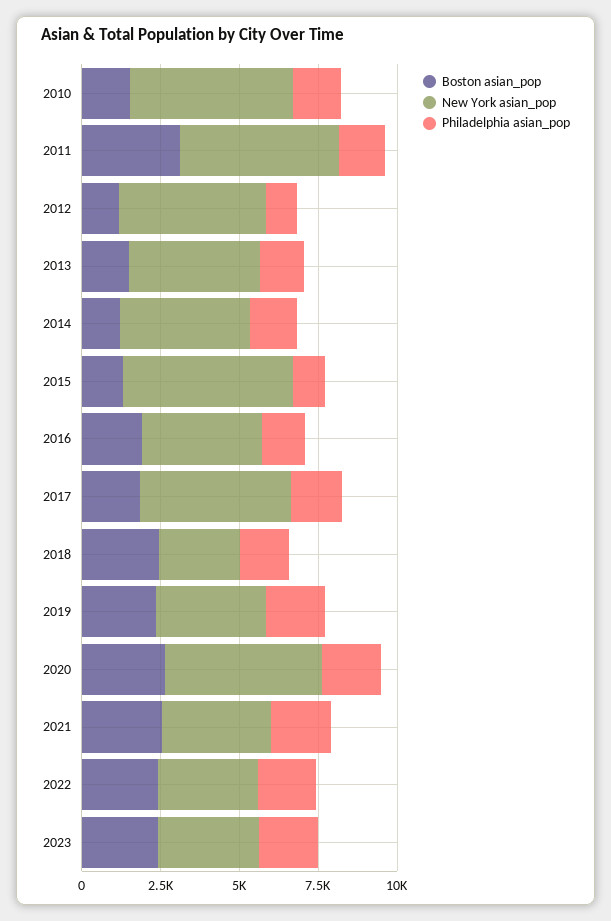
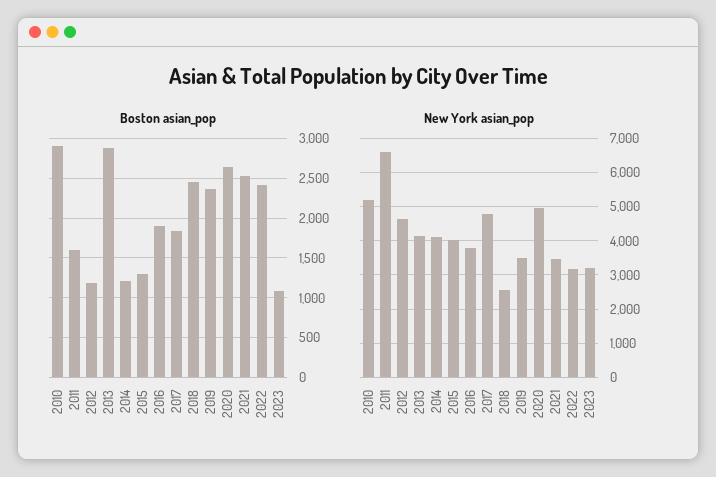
  {
    "Boston asian_pop": {
-     "2010": 1500,
+     "2010": 2900,
-     "2011": 3000,
+     "2011": 1600,
      "2012": 1200,
-     "2013": 1500,
+     "2013": 2900,
      "2014": 1200,
      "2015": 1300,
      "2016": 1900,
      "2017": 1800,
      "2018": 2400,
      "2019": 2400,
      "2020": 2600,
      "2021": 2500,
      "2022": 2400,
-     "2023": 2500
+     "2023": 1100
    },
    "New York asian_pop": {
      "2010": 5200,
-     "2011": 5000,
+     "2011": 6600,
      "2012": 4600,
      "2013": 4200,
      "2014": 4200,
-     "2015": 5500,
+     "2015": 4000,
      "2016": 3800,
      "2017": 4800,
      "2018": 2600,
      "2019": 3400,
      "2020": 5000,
      "2021": 3400,
      "2022": 3200,
      "2023": 3200
-   },
+   }
-   "Philadelphia asian_pop": {
-     "2010": 1500,
-     "2011": 1500,
-     "2012": 1000,
-     "2013": 1500,
-     "2014": 1500,
-     "2015": 1000,
-     "2016": 1500,
-     "2017": 1500,
-     "2018": 1500,
-     "2019": 2000,
-     "2020": 2000,
-     "2021": 2000,
-     "2022": 2000,
-     "2023": 2000
-   }
  }

